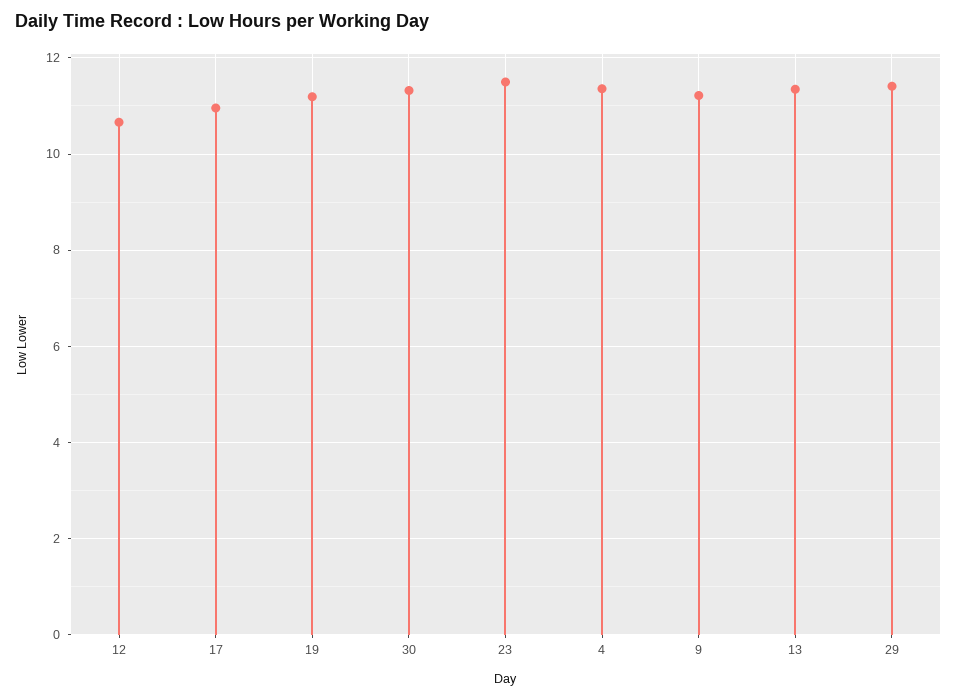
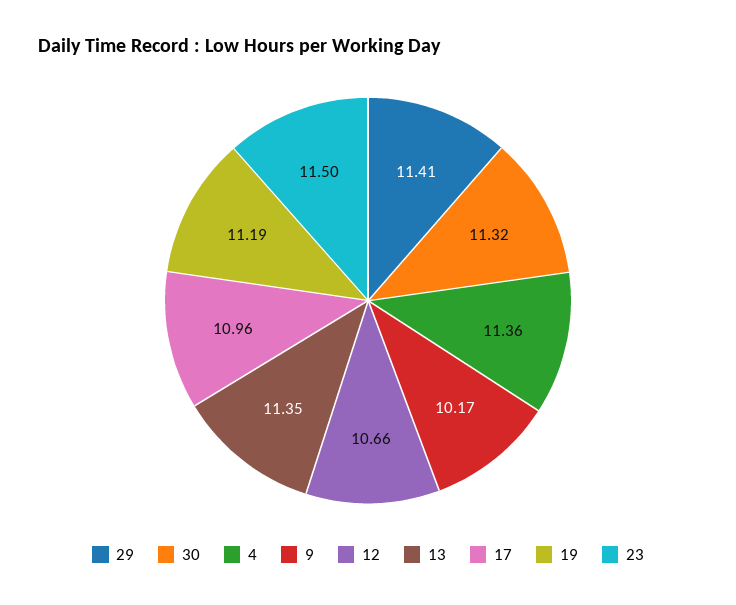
  {
    "12": 10.66,
    "17": 10.96,
    "19": 11.19,
    "30": 11.32,
    "23": 11.5,
    "4": 11.36,
-   "9": 11.2,
+   "9": 10.17,
    "13": 11.35,
    "29": 11.41
  }

